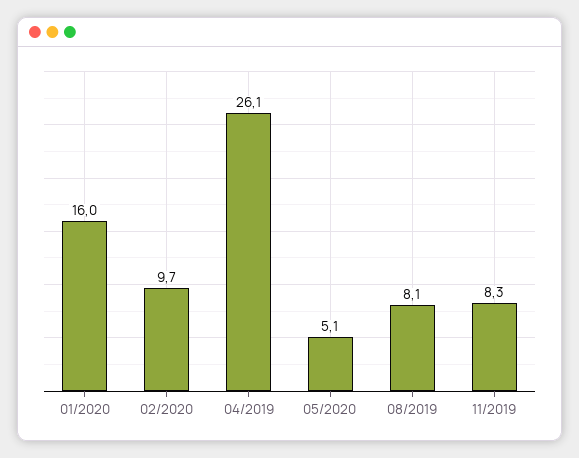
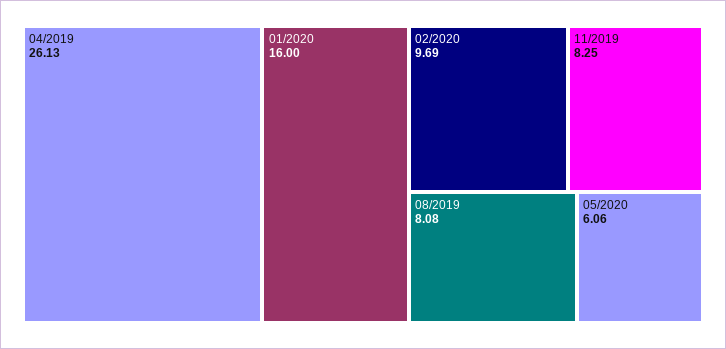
  {
    "01/2020": 16,
    "02/2020": 9.69,
    "04/2019": 26.13,
-   "05/2020": 5.1,
+   "05/2020": 6.06,
    "08/2019": 8.08,
    "11/2019": 8.25
  }

